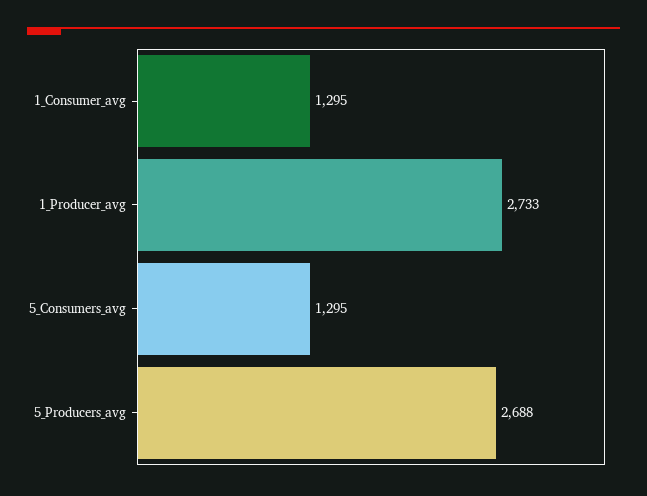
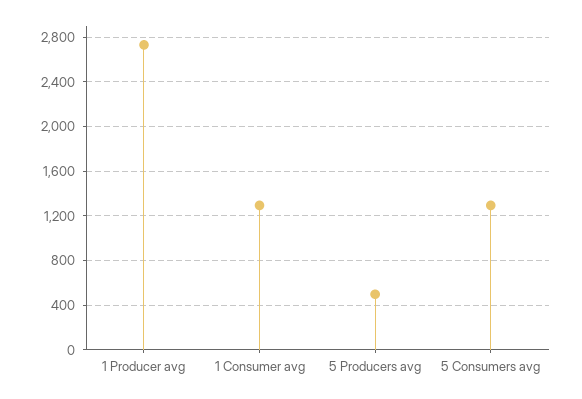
  {
    "1_Consumer_avg": 1295,
    "1_Producer_avg": 2733,
    "5_Consumers_avg": 1295,
-   "5_Producers_avg": 2688
+   "5_Producers_avg": 500
  }

